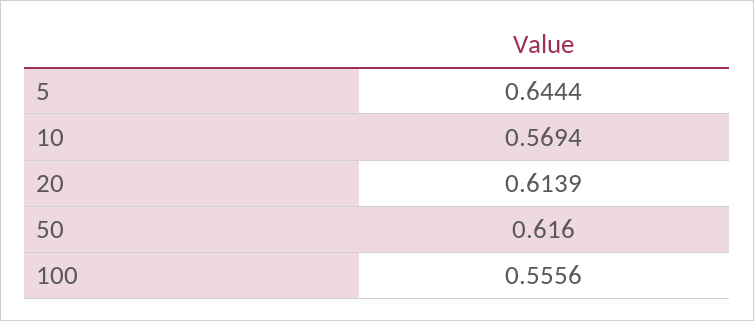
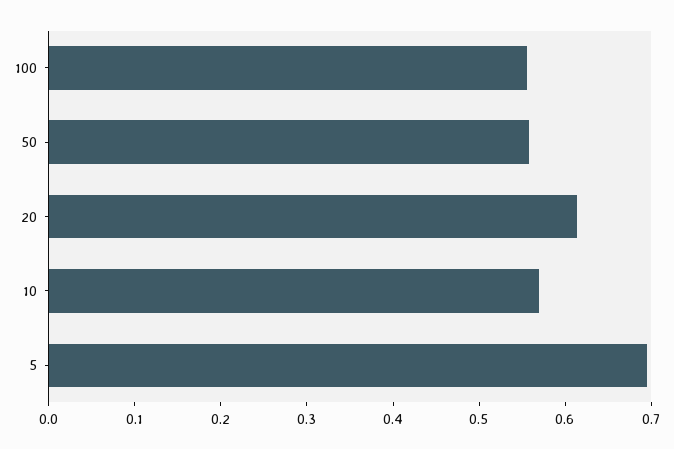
  {
-   "5": 0.6444,
+   "5": 0.7,
    "10": 0.5694,
    "20": 0.6139,
-   "50": 0.616,
+   "50": 0.56,
    "100": 0.5556
  }

